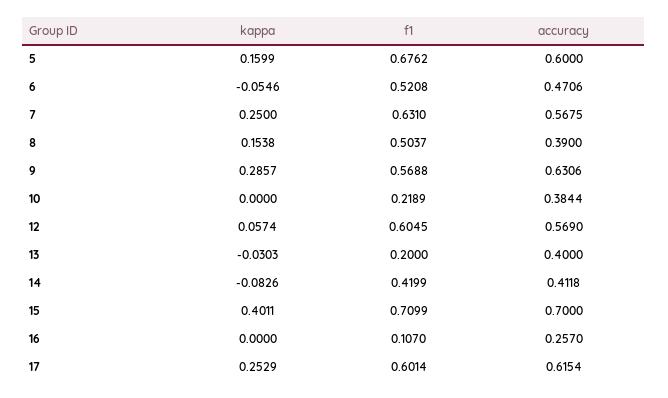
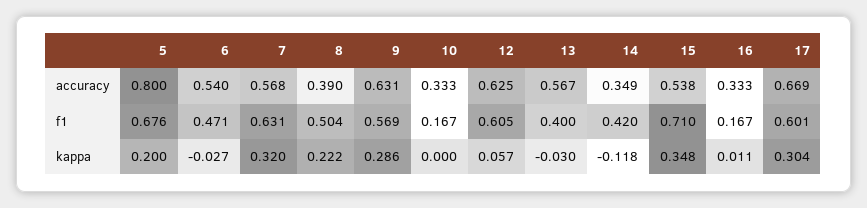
  {
    "kappa": {
-     "5": 0.1599,
+     "5": 0.2,
-     "6": -0.0546,
+     "6": -0.027,
-     "7": 0.25,
+     "7": 0.32,
-     "8": 0.1538,
+     "8": 0.222,
      "9": 0.2857,
      "10": 0,
      "12": 0.0574,
      "13": -0.0303,
-     "14": -0.0826,
+     "14": -0.118,
-     "15": 0.4011,
+     "15": 0.348,
-     "16": 0,
+     "16": 0.011,
-     "17": 0.2529
+     "17": 0.304
    },
    "f1": {
      "5": 0.6762,
-     "6": 0.5208,
+     "6": 0.471,
      "7": 0.631,
      "8": 0.5037,
      "9": 0.5688,
-     "10": 0.2189,
+     "10": 0.167,
      "12": 0.6045,
-     "13": 0.2,
+     "13": 0.4,
      "14": 0.4199,
      "15": 0.7099,
-     "16": 0.107,
+     "16": 0.167,
      "17": 0.6014
    },
    "accuracy": {
-     "5": 0.6,
+     "5": 0.8,
-     "6": 0.4706,
+     "6": 0.54,
      "7": 0.5675,
      "8": 0.39,
      "9": 0.6306,
-     "10": 0.3844,
+     "10": 0.333,
-     "12": 0.569,
+     "12": 0.625,
-     "13": 0.4,
+     "13": 0.567,
-     "14": 0.4118,
+     "14": 0.349,
-     "15": 0.7,
+     "15": 0.538,
-     "16": 0.257,
+     "16": 0.333,
-     "17": 0.6154
+     "17": 0.669
    }
  }

